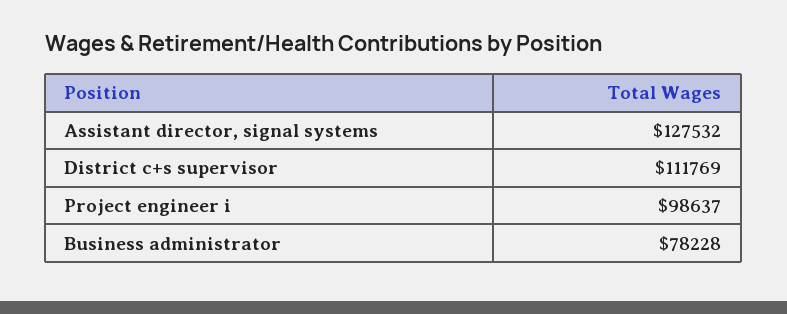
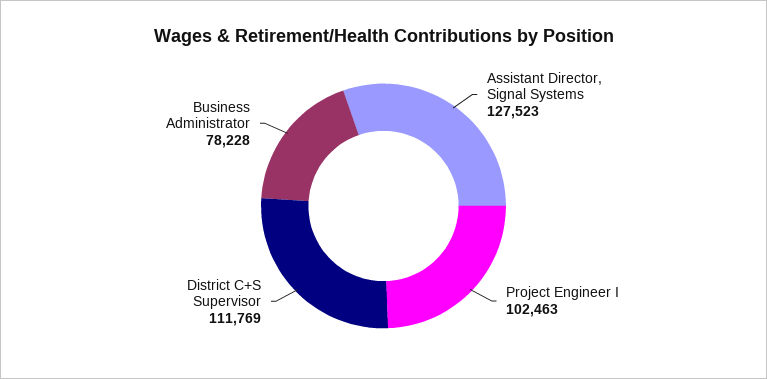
  {
-   "Assistant director, signal systems": 127532,
+   "Assistant director, signal systems": 127523,
    "District c+s supervisor": 111769,
-   "Project engineer i": 98637,
+   "Project engineer i": 102463,
    "Business administrator": 78228
  }

